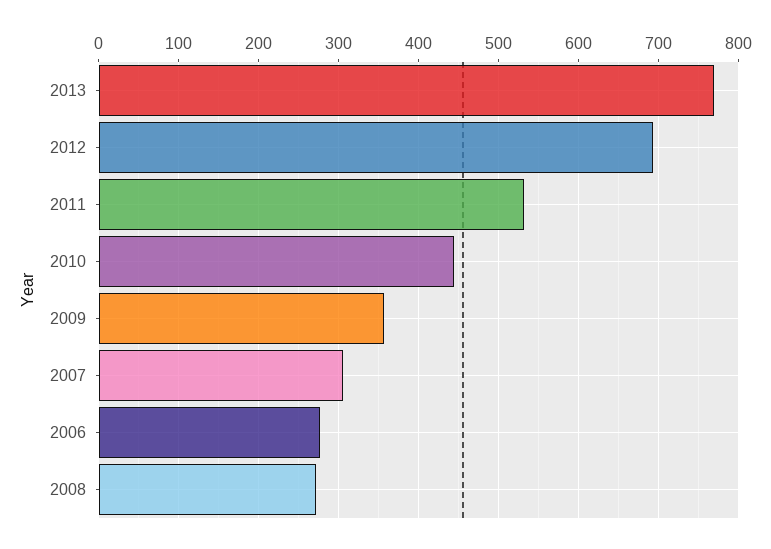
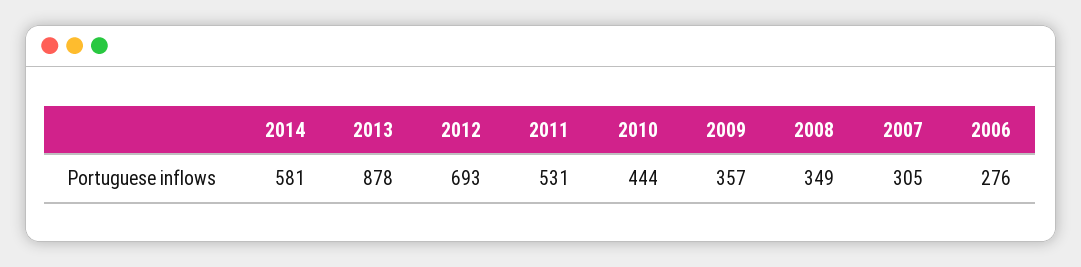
  {
-   "2013": 770,
+   "2013": 878,
    "2012": 693,
    "2011": 531,
    "2010": 444,
    "2009": 357,
    "2007": 305,
    "2006": 276,
-   "2008": 270
+   "2008": 349,
+   "2014": 581
  }

